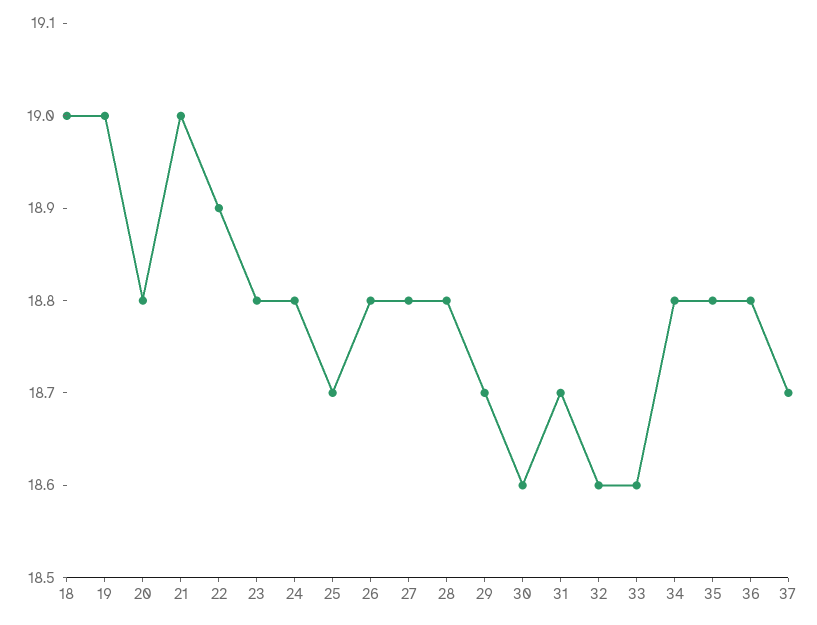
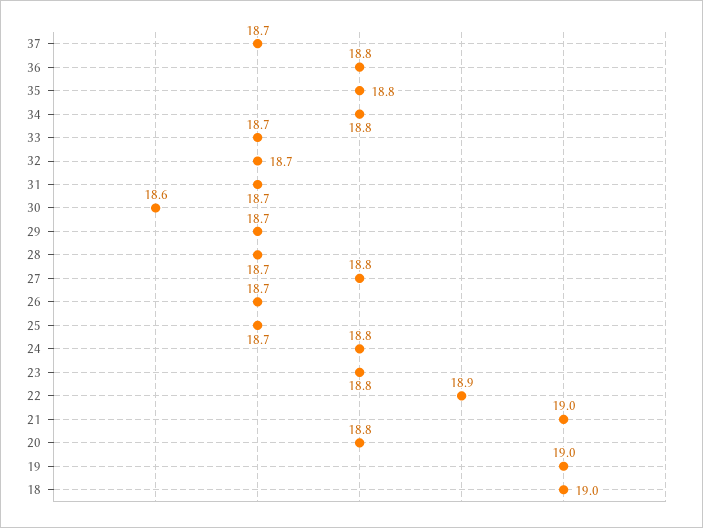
  {
    "18": 19,
    "19": 19,
    "20": 18.8,
    "21": 19,
    "22": 18.9,
    "23": 18.8,
    "24": 18.8,
    "25": 18.7,
-   "26": 18.8,
+   "26": 18.7,
    "27": 18.8,
-   "28": 18.8,
+   "28": 18.7,
    "29": 18.7,
    "30": 18.6,
    "31": 18.7,
-   "32": 18.6,
+   "32": 18.7,
-   "33": 18.6,
+   "33": 18.7,
    "34": 18.8,
    "35": 18.8,
    "36": 18.8,
    "37": 18.7
  }

